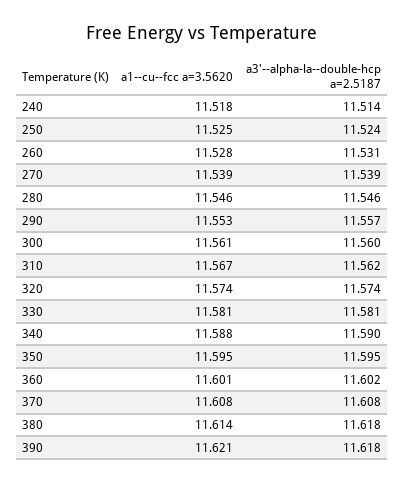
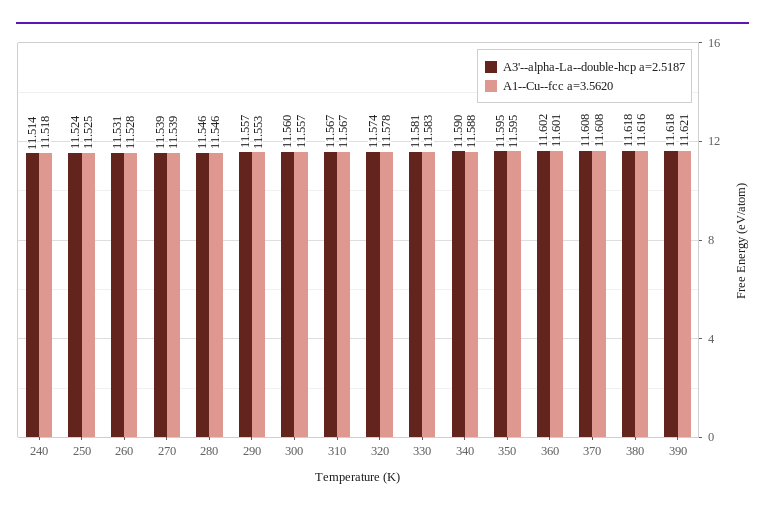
  {
    "a1--cu--fcc a=3.5620": {
      "240": 11.518,
      "250": 11.525,
      "260": 11.528,
      "270": 11.539,
      "280": 11.546,
      "290": 11.553,
-     "300": 11.561,
+     "300": 11.557,
      "310": 11.567,
-     "320": 11.574,
+     "320": 11.578,
-     "330": 11.581,
+     "330": 11.583,
      "340": 11.588,
      "350": 11.595,
      "360": 11.601,
      "370": 11.608,
-     "380": 11.614,
+     "380": 11.616,
      "390": 11.621
    },
    "a3'--alpha-la--double-hcp a=2.5187": {
      "240": 11.514,
      "250": 11.524,
      "260": 11.531,
      "270": 11.539,
      "280": 11.546,
      "290": 11.557,
      "300": 11.56,
-     "310": 11.562,
+     "310": 11.567,
      "320": 11.574,
      "330": 11.581,
      "340": 11.59,
      "350": 11.595,
      "360": 11.602,
      "370": 11.608,
      "380": 11.618,
      "390": 11.618
    }
  }

